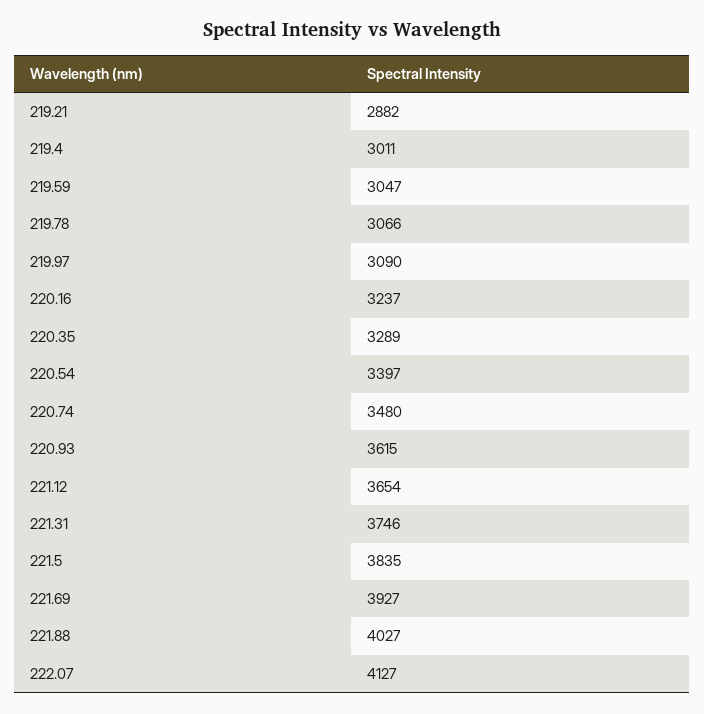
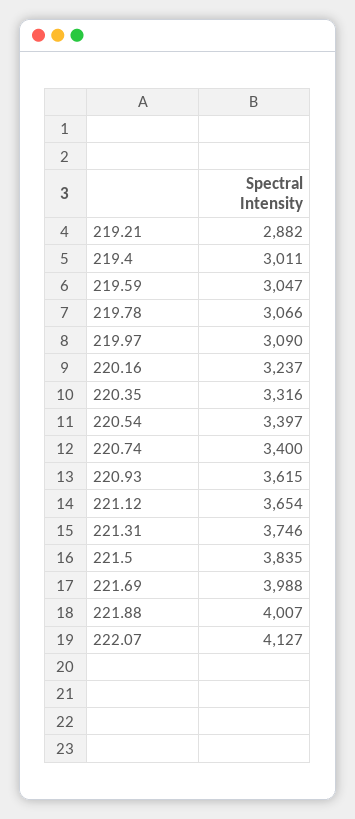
  {
    "219.21": 2882,
    "219.4": 3011,
    "219.59": 3047,
    "219.78": 3066,
    "219.97": 3090,
    "220.16": 3237,
-   "220.35": 3289,
+   "220.35": 3316,
    "220.54": 3397,
-   "220.74": 3480,
+   "220.74": 3400,
    "220.93": 3615,
    "221.12": 3654,
    "221.31": 3746,
    "221.5": 3835,
-   "221.69": 3927,
+   "221.69": 3988,
-   "221.88": 4027,
+   "221.88": 4007,
    "222.07": 4127
  }

